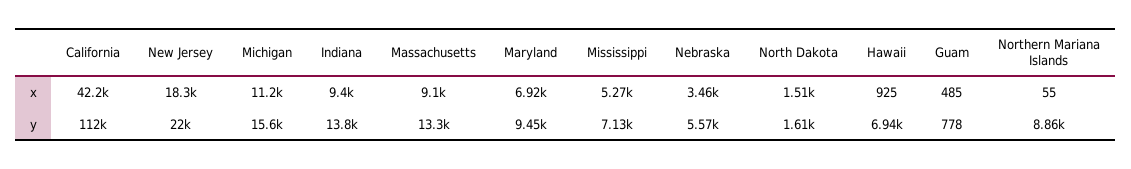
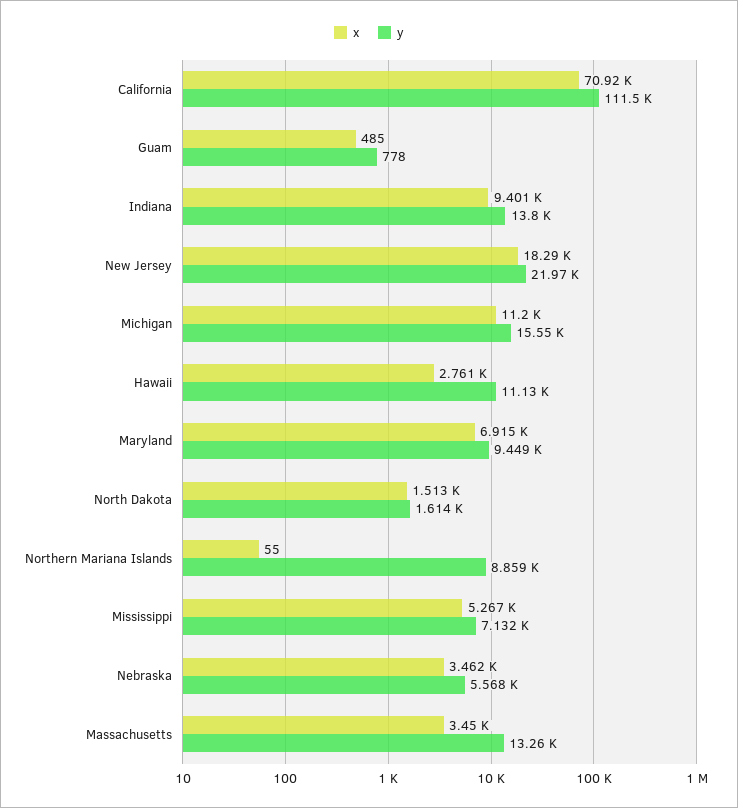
  {
    "x": {
-     "California": 42200,
+     "California": 70920,
      "New Jersey": 18290,
      "Michigan": 11200,
      "Indiana": 9401,
-     "Massachusetts": 9100,
+     "Massachusetts": 3450,
      "Maryland": 6915,
      "Mississippi": 5267,
      "Nebraska": 3462,
      "North Dakota": 1513,
-     "Hawaii": 925,
+     "Hawaii": 2761,
      "Guam": 485,
      "Northern Mariana Islands": 55
    },
    "y": {
      "California": 111500,
      "New Jersey": 21970,
      "Michigan": 15550,
      "Indiana": 13800,
      "Massachusetts": 13260,
      "Maryland": 9449,
      "Mississippi": 7132,
      "Nebraska": 5568,
      "North Dakota": 1614,
-     "Hawaii": 6940,
+     "Hawaii": 11130,
      "Guam": 778,
      "Northern Mariana Islands": 8859
    }
  }

